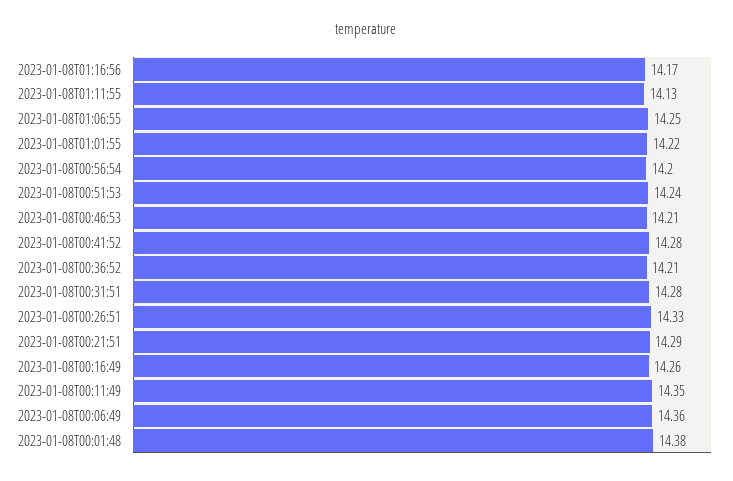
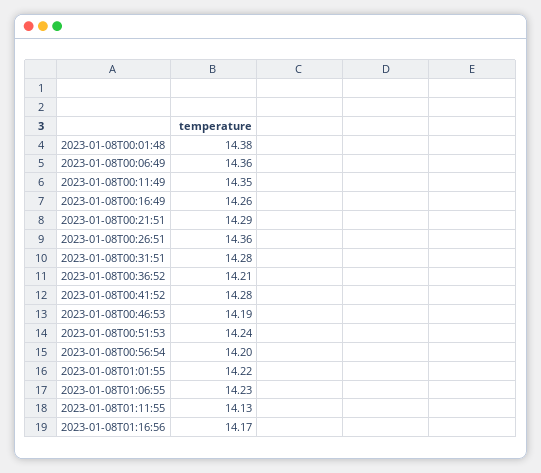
  {
    "2023-01-08T01:16:56": 14.17,
    "2023-01-08T01:11:55": 14.13,
-   "2023-01-08T01:06:55": 14.25,
+   "2023-01-08T01:06:55": 14.23,
    "2023-01-08T01:01:55": 14.22,
    "2023-01-08T00:56:54": 14.2,
    "2023-01-08T00:51:53": 14.24,
-   "2023-01-08T00:46:53": 14.21,
+   "2023-01-08T00:46:53": 14.19,
    "2023-01-08T00:41:52": 14.28,
    "2023-01-08T00:36:52": 14.21,
    "2023-01-08T00:31:51": 14.28,
-   "2023-01-08T00:26:51": 14.33,
+   "2023-01-08T00:26:51": 14.36,
    "2023-01-08T00:21:51": 14.29,
    "2023-01-08T00:16:49": 14.26,
    "2023-01-08T00:11:49": 14.35,
    "2023-01-08T00:06:49": 14.36,
    "2023-01-08T00:01:48": 14.38
  }

